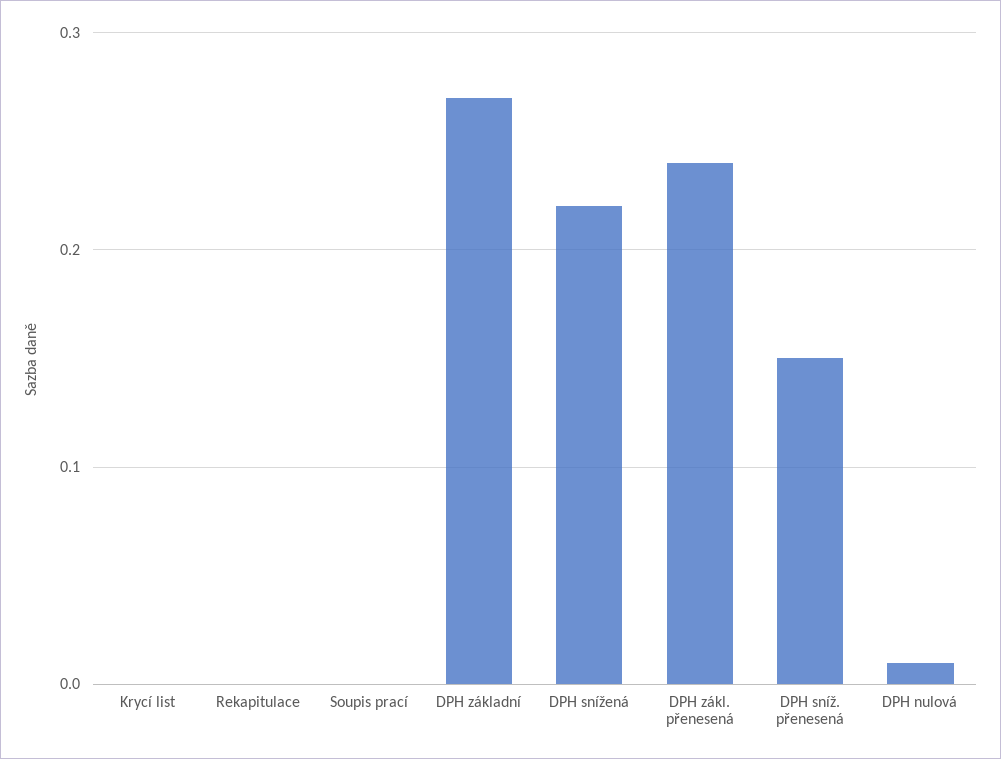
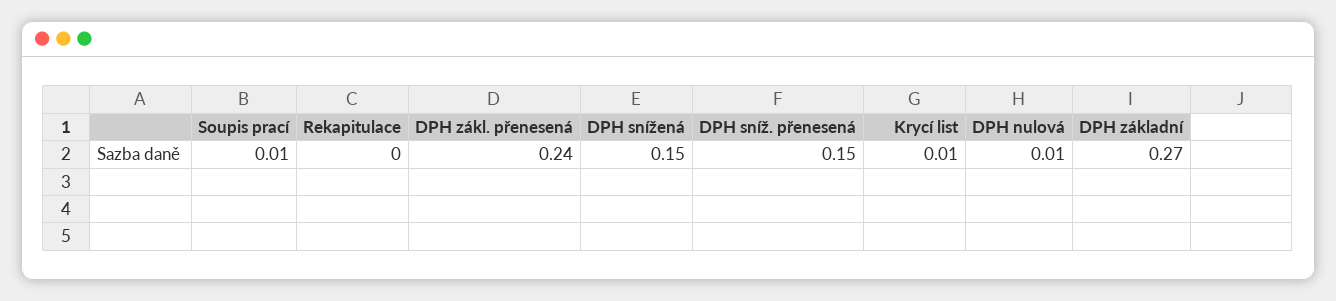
  {
-   "Krycí list": 0,
+   "Krycí list": 0.01,
    "Rekapitulace": 0,
-   "Soupis prací": 0,
+   "Soupis prací": 0.01,
    "DPH základní": 0.27,
-   "DPH snížená": 0.22,
+   "DPH snížená": 0.15,
    "DPH zákl. přenesená": 0.24,
    "DPH sníž. přenesená": 0.15,
    "DPH nulová": 0.01
  }

